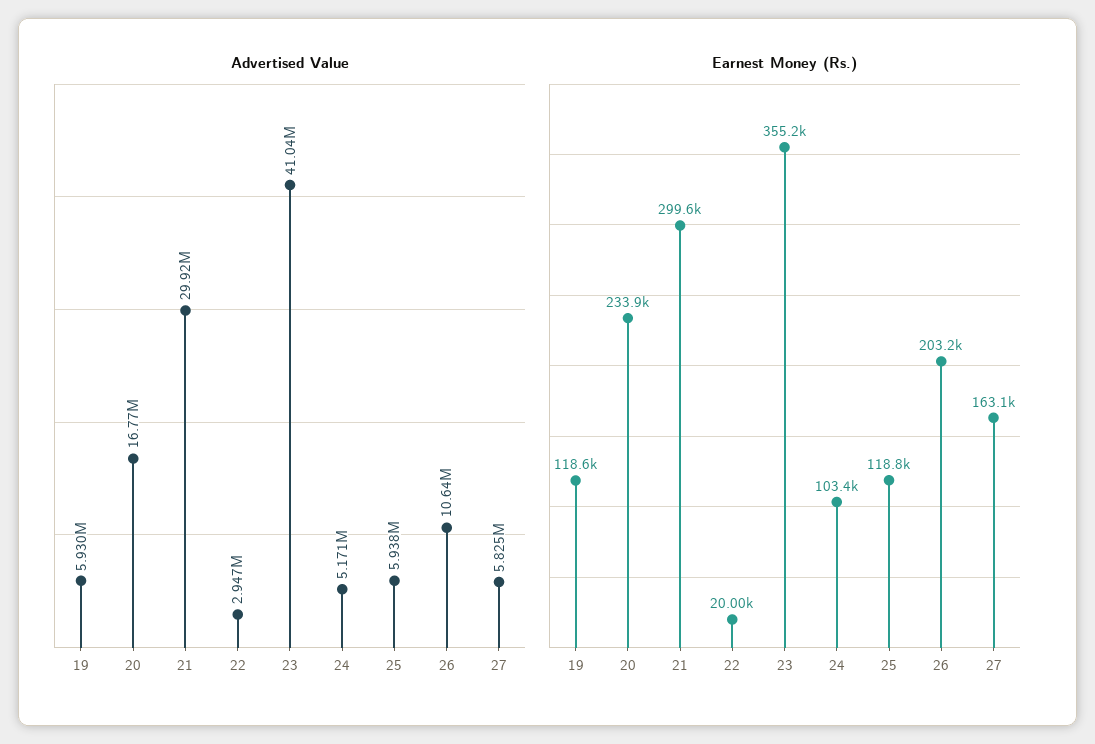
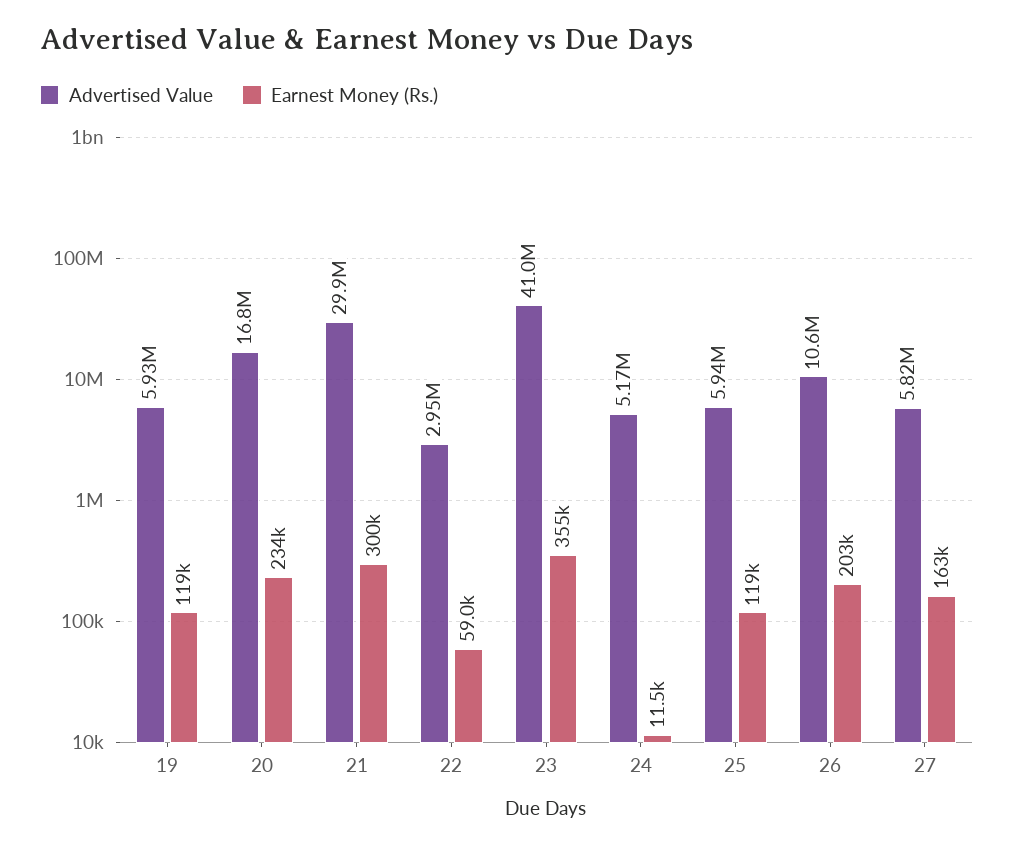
  {
    "Advertised Value": {
      "19": 5930000,
      "20": 16770000,
      "21": 29920000,
      "22": 2947000,
      "23": 41040000,
      "24": 5171000,
      "25": 5938000,
      "26": 10640000,
      "27": 5825000
    },
    "Earnest Money (Rs.)": {
      "19": 118600,
      "20": 233900,
      "21": 299600,
-     "22": 20000,
+     "22": 59000,
      "23": 355200,
-     "24": 103400,
+     "24": 11500,
      "25": 118800,
      "26": 203200,
      "27": 163100
    }
  }

